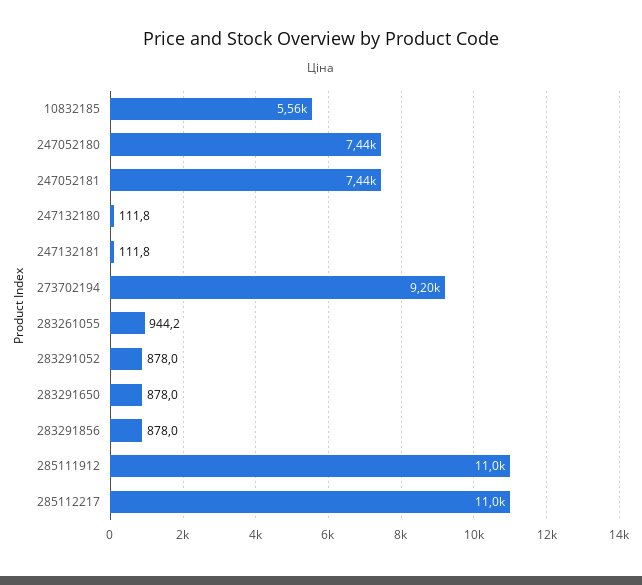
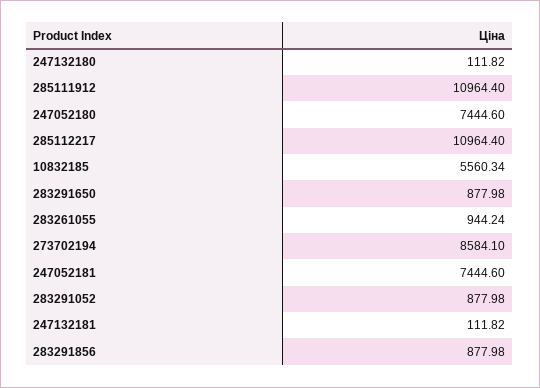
  {
    "10832185": 5560.34,
    "247052180": 7444.6,
    "247052181": 7444.6,
    "247132180": 111.82,
    "247132181": 111.82,
-   "273702194": 9200,
+   "273702194": 8584.1,
    "283261055": 944.24,
    "283291052": 877.98,
    "283291650": 877.98,
    "283291856": 877.98,
    "285111912": 10964.4,
    "285112217": 10964.4
  }

